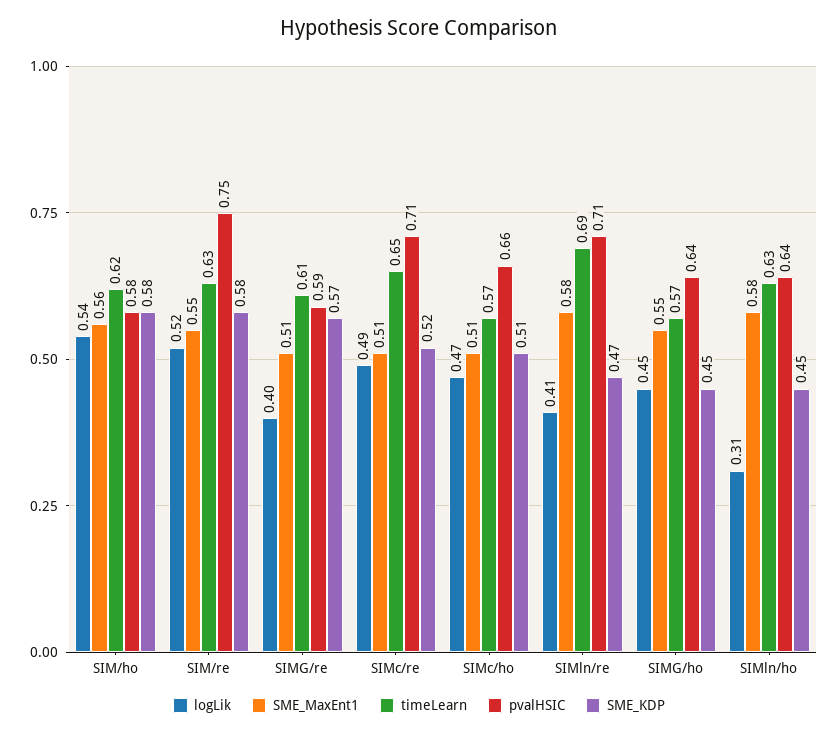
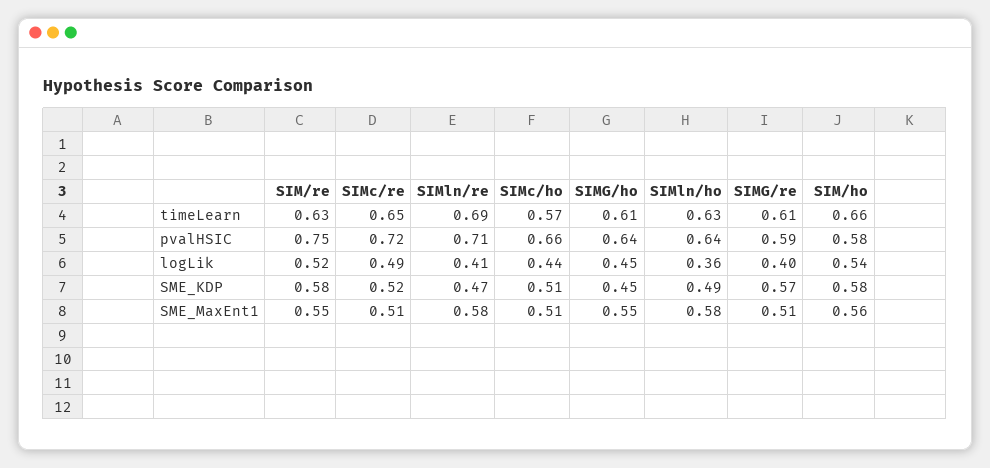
  {
    "logLik": {
      "SIM/ho": 0.54,
      "SIM/re": 0.52,
      "SIMG/re": 0.4,
      "SIMc/re": 0.49,
-     "SIMc/ho": 0.47,
+     "SIMc/ho": 0.44,
      "SIMln/re": 0.41,
      "SIMG/ho": 0.45,
-     "SIMln/ho": 0.31
+     "SIMln/ho": 0.36
    },
    "SME_MaxEnt1": {
      "SIM/ho": 0.56,
      "SIM/re": 0.55,
      "SIMG/re": 0.51,
      "SIMc/re": 0.51,
      "SIMc/ho": 0.51,
      "SIMln/re": 0.58,
      "SIMG/ho": 0.55,
      "SIMln/ho": 0.58
    },
    "timeLearn": {
-     "SIM/ho": 0.62,
+     "SIM/ho": 0.66,
      "SIM/re": 0.63,
      "SIMG/re": 0.61,
      "SIMc/re": 0.65,
      "SIMc/ho": 0.57,
      "SIMln/re": 0.69,
-     "SIMG/ho": 0.57,
+     "SIMG/ho": 0.61,
      "SIMln/ho": 0.63
    },
    "pvalHSIC": {
      "SIM/ho": 0.58,
      "SIM/re": 0.75,
      "SIMG/re": 0.59,
-     "SIMc/re": 0.71,
+     "SIMc/re": 0.72,
      "SIMc/ho": 0.66,
      "SIMln/re": 0.71,
      "SIMG/ho": 0.64,
      "SIMln/ho": 0.64
    },
    "SME_KDP": {
      "SIM/ho": 0.58,
      "SIM/re": 0.58,
      "SIMG/re": 0.57,
      "SIMc/re": 0.52,
      "SIMc/ho": 0.51,
      "SIMln/re": 0.47,
      "SIMG/ho": 0.45,
-     "SIMln/ho": 0.45
+     "SIMln/ho": 0.49
    }
  }

